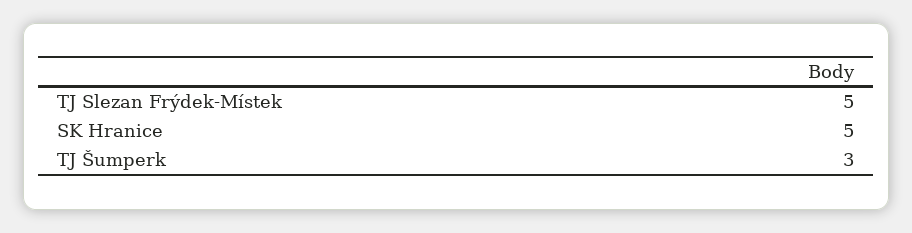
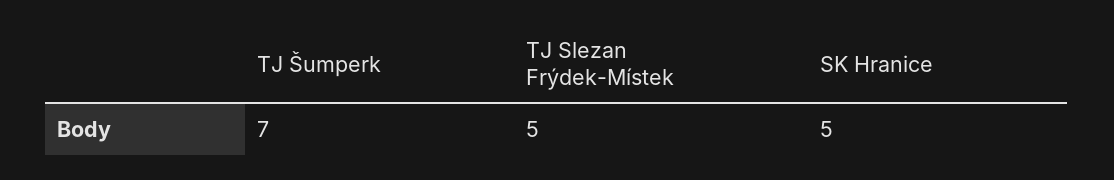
  {
    "TJ Slezan Frýdek-Místek": 5,
    "SK Hranice": 5,
-   "TJ Šumperk": 3
+   "TJ Šumperk": 7
  }

